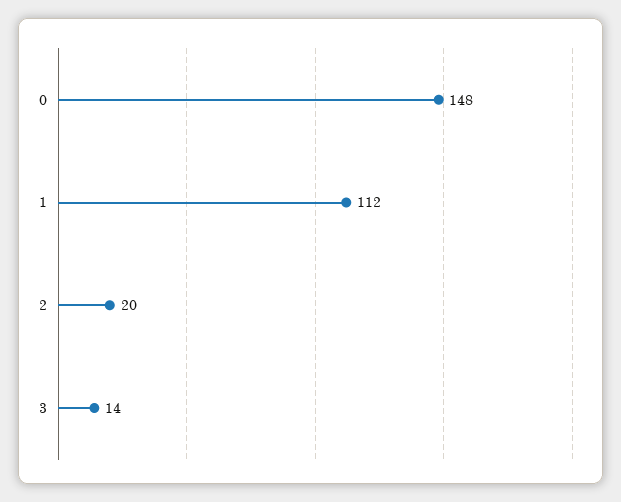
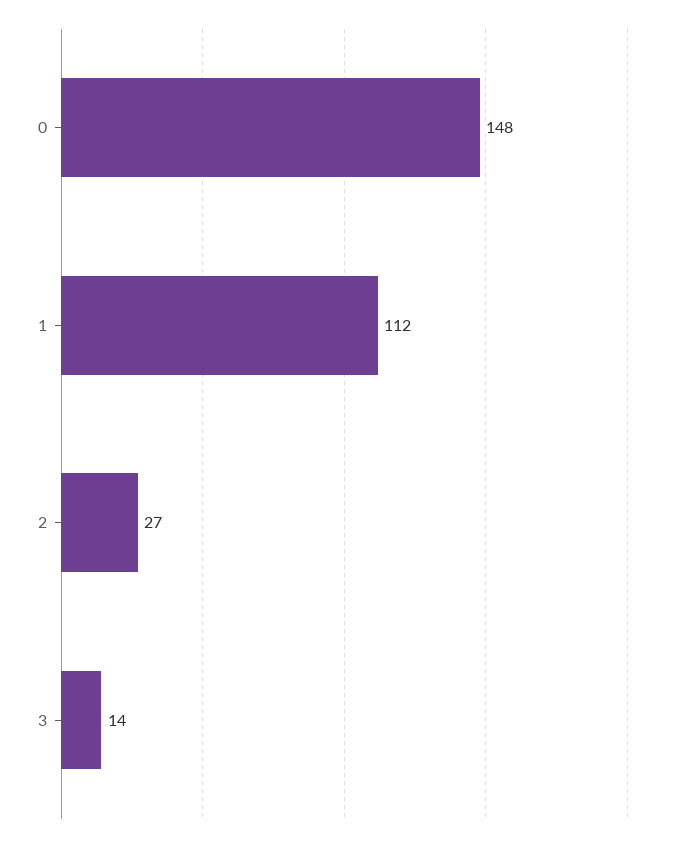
  {
    "0": 148,
    "1": 112,
-   "2": 20,
+   "2": 27,
    "3": 14
  }

